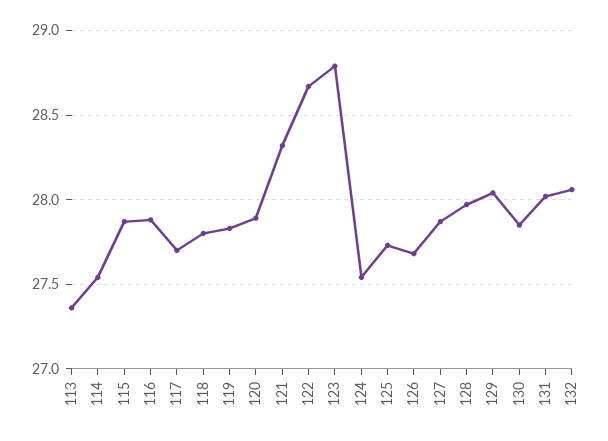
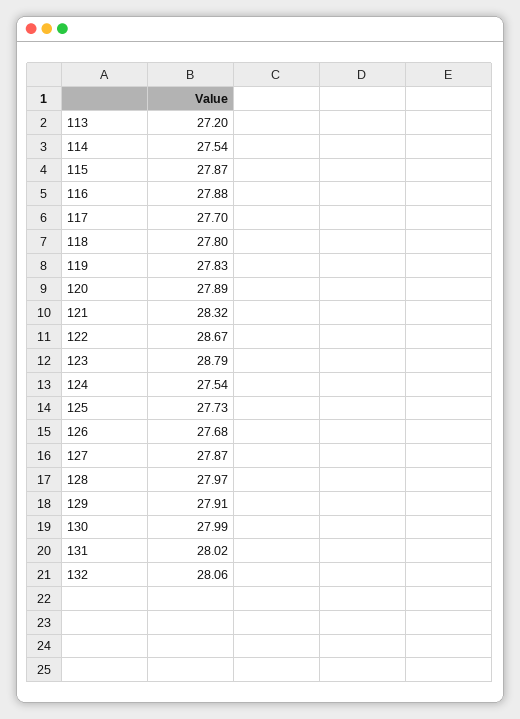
  {
-   "113": 27.35,
+   "113": 27.2,
    "114": 27.54,
    "115": 27.87,
    "116": 27.88,
    "117": 27.7,
    "118": 27.8,
    "119": 27.83,
    "120": 27.89,
    "121": 28.32,
    "122": 28.67,
    "123": 28.79,
    "124": 27.54,
    "125": 27.73,
    "126": 27.68,
    "127": 27.87,
    "128": 27.97,
-   "129": 28.05,
+   "129": 27.91,
-   "130": 27.85,
+   "130": 27.99,
    "131": 28.02,
    "132": 28.06
  }

